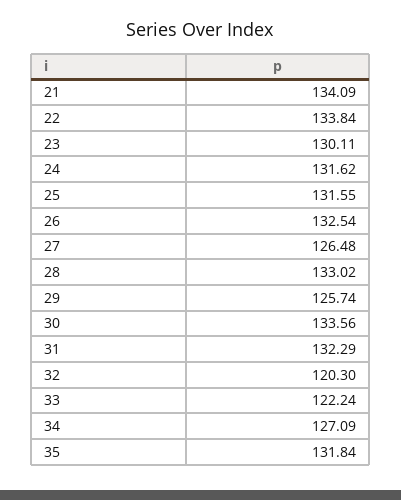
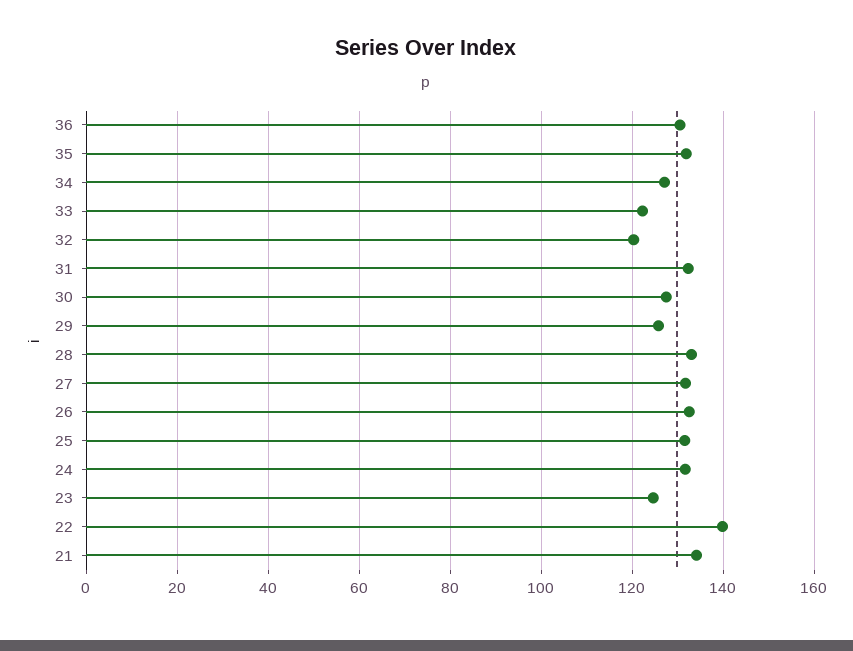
  {
    "21": 134.09,
-   "22": 133.84,
+   "22": 140,
-   "23": 130.11,
+   "23": 124,
    "24": 131.62,
    "25": 131.55,
    "26": 132.54,
-   "27": 126.48,
+   "27": 132,
    "28": 133.02,
    "29": 125.74,
-   "30": 133.56,
+   "30": 128,
    "31": 132.29,
    "32": 120.3,
    "33": 122.24,
    "34": 127.09,
-   "35": 131.84
+   "35": 131.84,
+   "36": 130
  }

